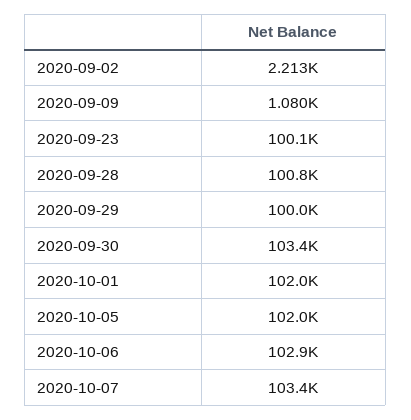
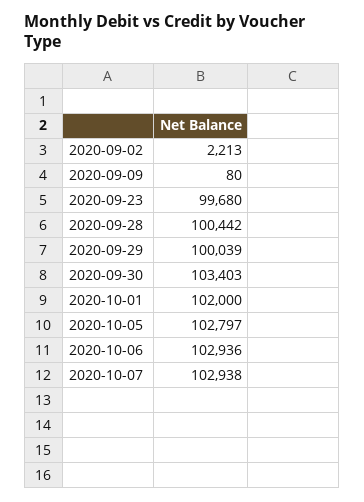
  {
    "2020-09-02": 2213,
-   "2020-09-09": 1080,
+   "2020-09-09": 80,
-   "2020-09-23": 100100,
+   "2020-09-23": 99680,
-   "2020-09-28": 100800,
+   "2020-09-28": 100442,
    "2020-09-29": 100039,
    "2020-09-30": 103403,
    "2020-10-01": 102000,
-   "2020-10-05": 102000,
+   "2020-10-05": 102797,
    "2020-10-06": 102936,
-   "2020-10-07": 103400
+   "2020-10-07": 102938
  }

